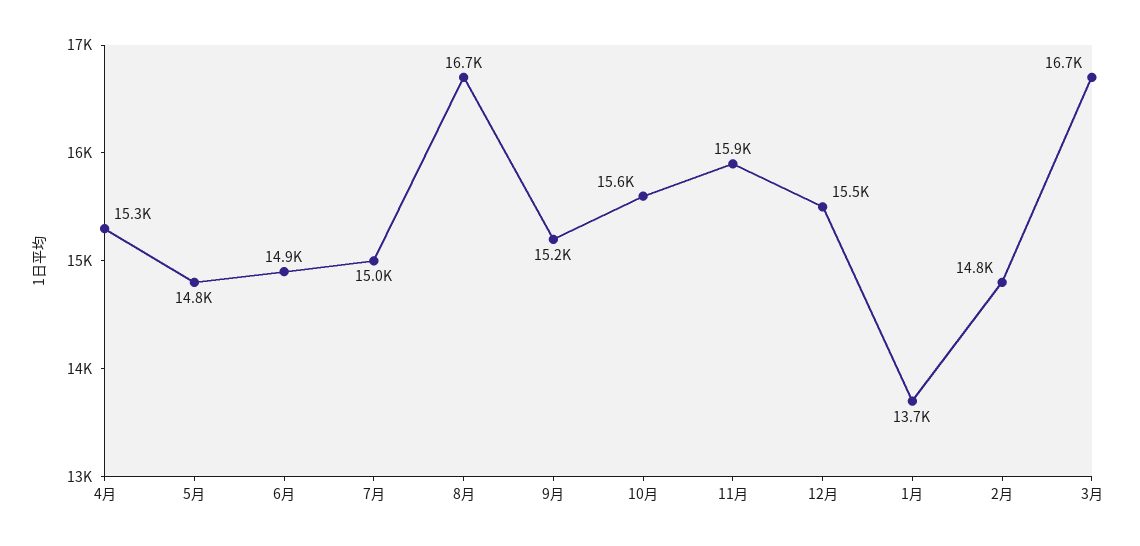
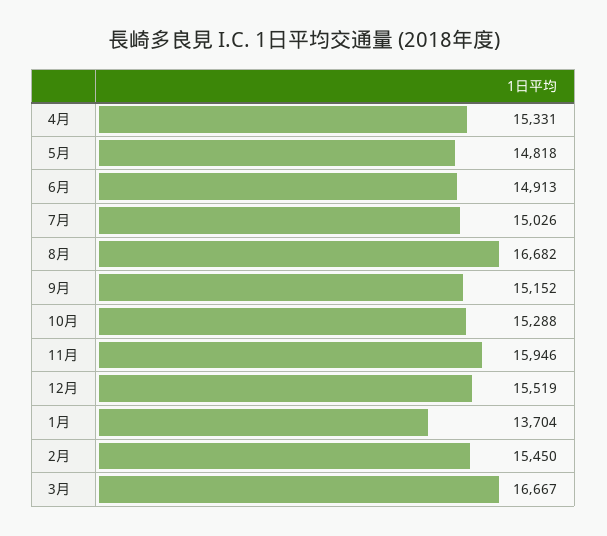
  {
    "4月": 15331,
    "5月": 14818,
    "6月": 14913,
    "7月": 15026,
    "8月": 16682,
    "9月": 15152,
-   "10月": 15600,
+   "10月": 15288,
    "11月": 15946,
    "12月": 15519,
    "1月": 13704,
-   "2月": 14800,
+   "2月": 15450,
    "3月": 16667
  }

